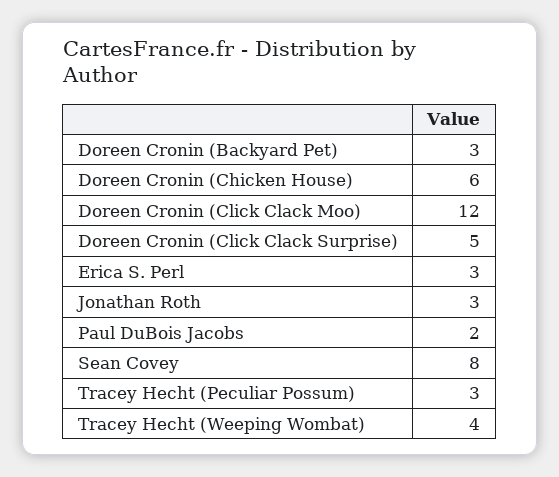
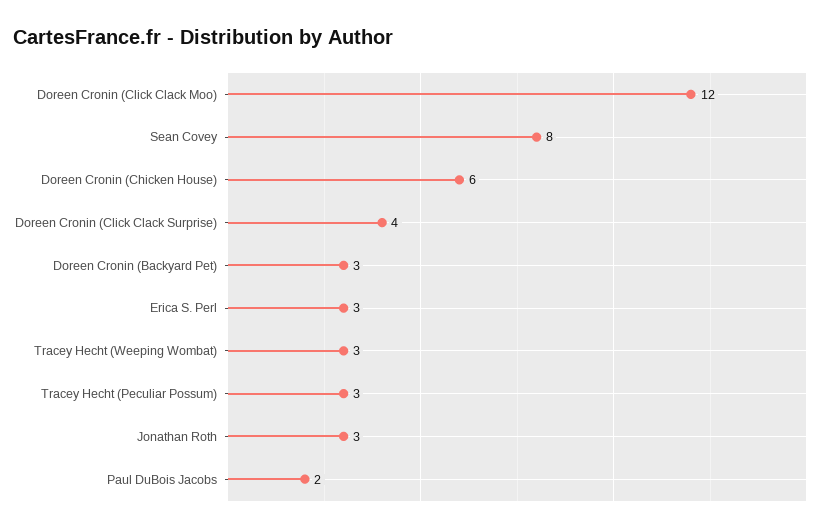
  {
    "Doreen Cronin (Backyard Pet)": 3,
    "Doreen Cronin (Chicken House)": 6,
    "Doreen Cronin (Click Clack Moo)": 12,
-   "Doreen Cronin (Click Clack Surprise)": 5,
+   "Doreen Cronin (Click Clack Surprise)": 4,
    "Erica S. Perl": 3,
    "Jonathan Roth": 3,
    "Paul DuBois Jacobs": 2,
    "Sean Covey": 8,
    "Tracey Hecht (Peculiar Possum)": 3,
-   "Tracey Hecht (Weeping Wombat)": 4
+   "Tracey Hecht (Weeping Wombat)": 3
  }

